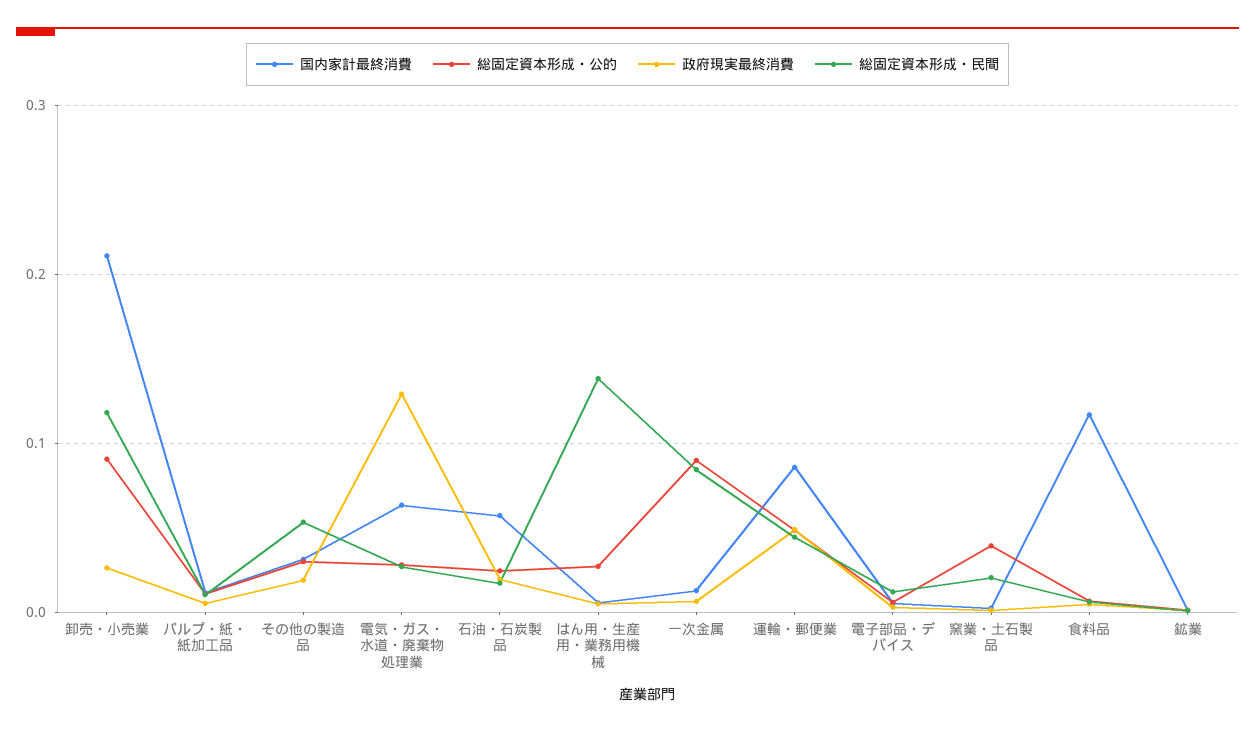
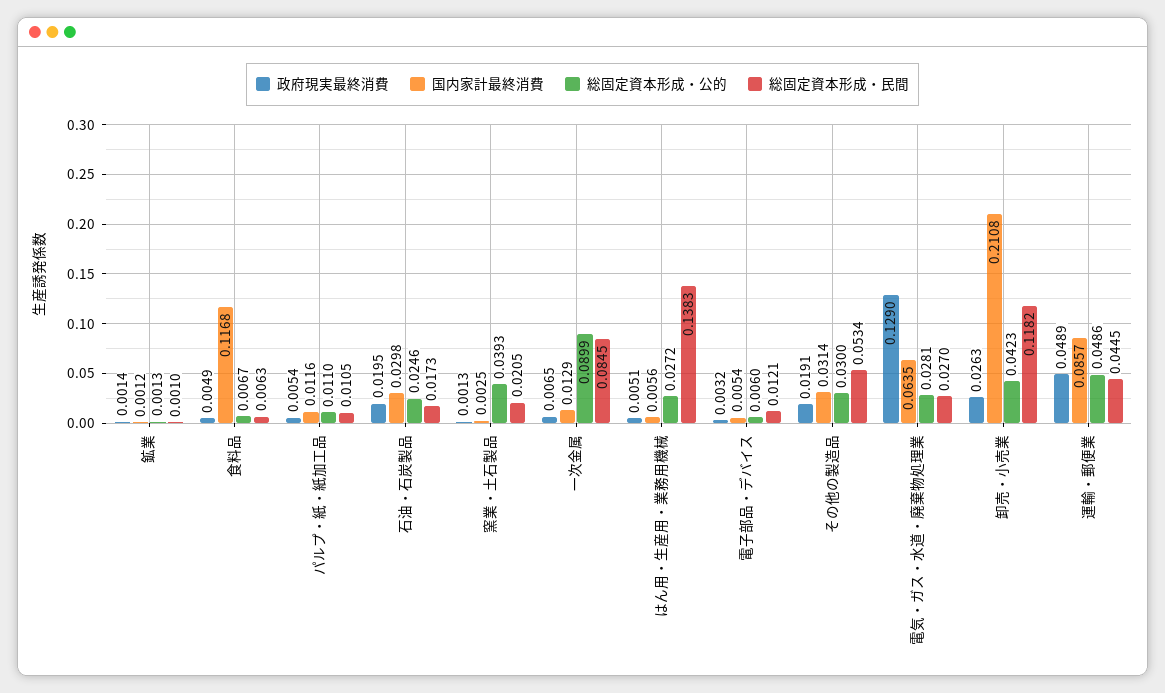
  {
    "国内家計最終消費": {
      "卸売・小売業": 0.2108,
      "パルプ・紙・紙加工品": 0.0116,
      "その他の製造品": 0.0314,
      "電気・ガス・水道・廃棄物処理業": 0.0635,
-     "石油・石炭製品": 0.06,
+     "石油・石炭製品": 0.0298,
      "はん用・生産用・業務用機械": 0.0056,
      "一次金属": 0.0129,
      "運輸・郵便業": 0.0857,
      "電子部品・デバイス": 0.0054,
      "窯業・土石製品": 0.0025,
      "食料品": 0.1168,
      "鉱業": 0.0012
    },
    "総固定資本形成・公的": {
-     "卸売・小売業": 0.09,
+     "卸売・小売業": 0.0423,
      "パルプ・紙・紙加工品": 0.011,
      "その他の製造品": 0.03,
      "電気・ガス・水道・廃棄物処理業": 0.0281,
      "石油・石炭製品": 0.0246,
      "はん用・生産用・業務用機械": 0.0272,
      "一次金属": 0.0899,
      "運輸・郵便業": 0.0486,
      "電子部品・デバイス": 0.006,
      "窯業・土石製品": 0.0393,
      "食料品": 0.0067,
      "鉱業": 0.0013
    },
    "政府現実最終消費": {
      "卸売・小売業": 0.0263,
      "パルプ・紙・紙加工品": 0.0054,
      "その他の製造品": 0.0191,
      "電気・ガス・水道・廃棄物処理業": 0.129,
      "石油・石炭製品": 0.0195,
      "はん用・生産用・業務用機械": 0.0051,
      "一次金属": 0.0065,
      "運輸・郵便業": 0.0489,
      "電子部品・デバイス": 0.0032,
      "窯業・土石製品": 0.0013,
      "食料品": 0.0049,
      "鉱業": 0.0014
    },
    "総固定資本形成・民間": {
      "卸売・小売業": 0.1182,
      "パルプ・紙・紙加工品": 0.0105,
      "その他の製造品": 0.0534,
      "電気・ガス・水道・廃棄物処理業": 0.027,
      "石油・石炭製品": 0.0173,
      "はん用・生産用・業務用機械": 0.1383,
      "一次金属": 0.0845,
      "運輸・郵便業": 0.0445,
      "電子部品・デバイス": 0.0121,
      "窯業・土石製品": 0.0205,
      "食料品": 0.0063,
      "鉱業": 0.001
    }
  }

